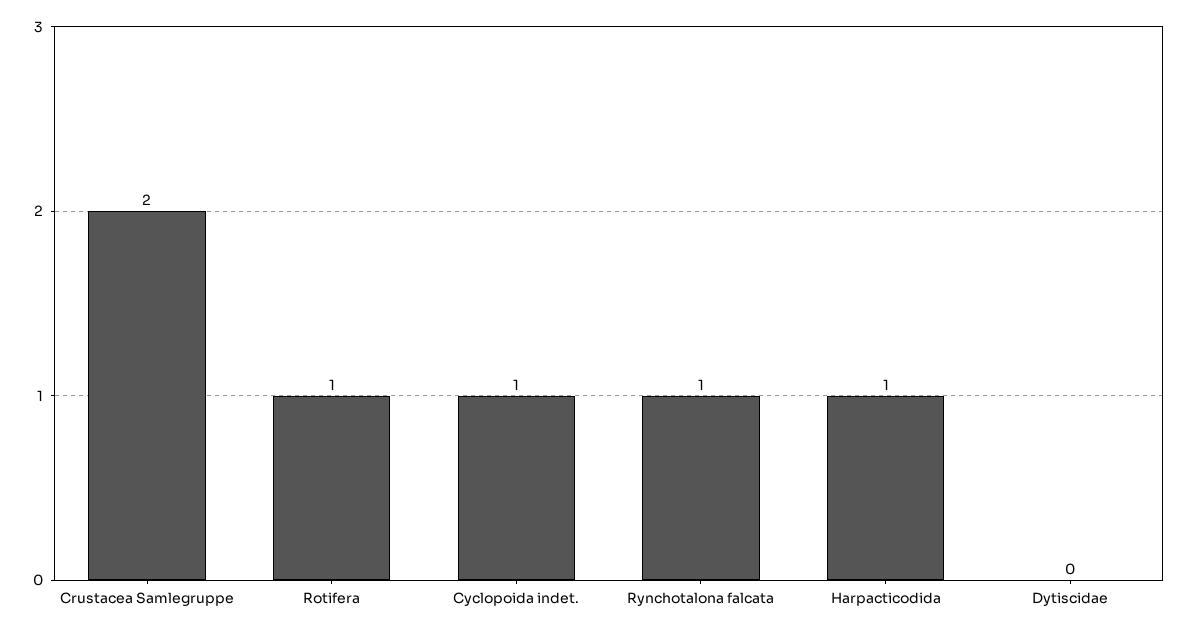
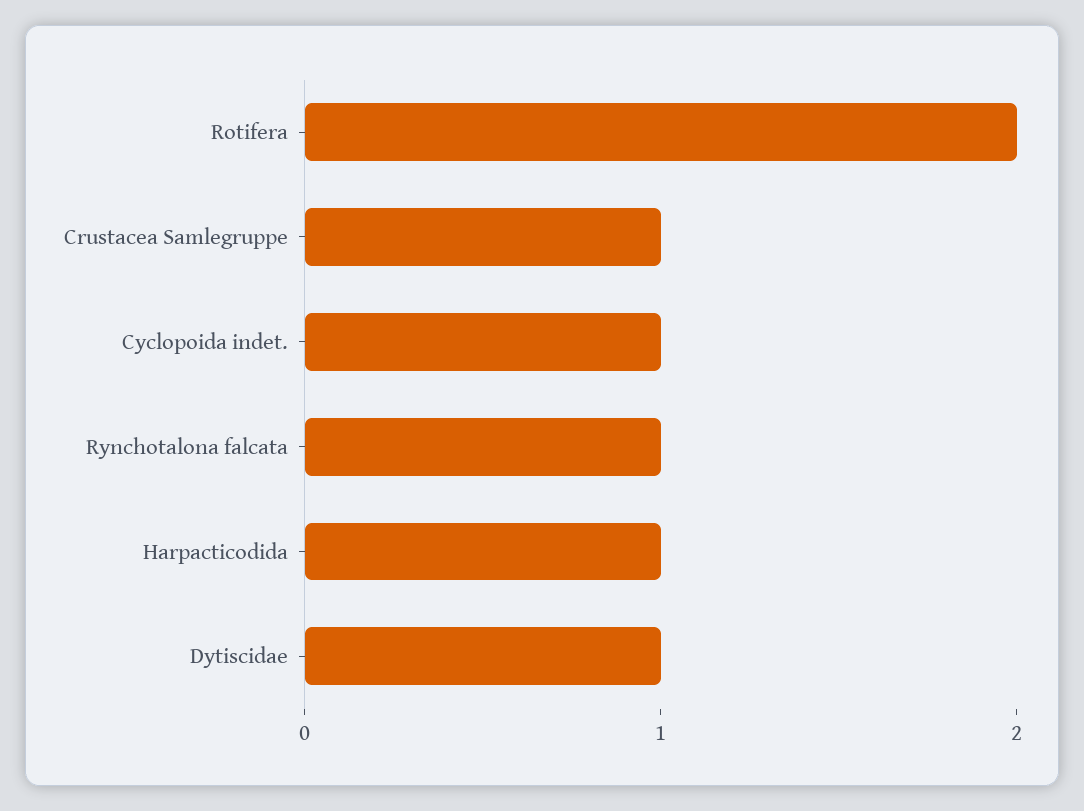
  {
-   "Crustacea Samlegruppe": 2,
+   "Crustacea Samlegruppe": 1,
-   "Rotifera": 1,
+   "Rotifera": 2,
    "Cyclopoida indet.": 1,
    "Rynchotalona falcata": 1,
    "Harpacticodida": 1,
-   "Dytiscidae": 0
+   "Dytiscidae": 1
  }

